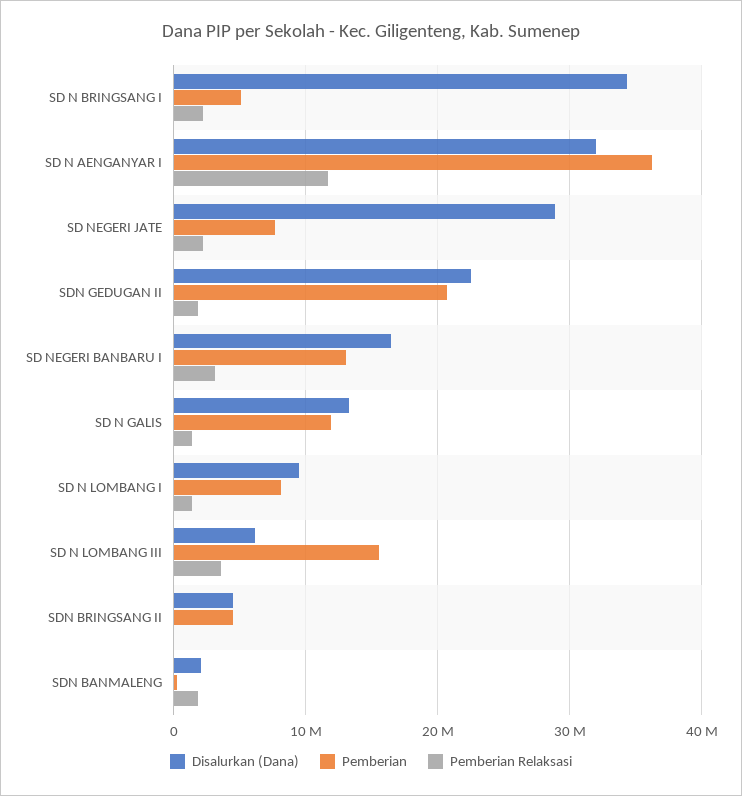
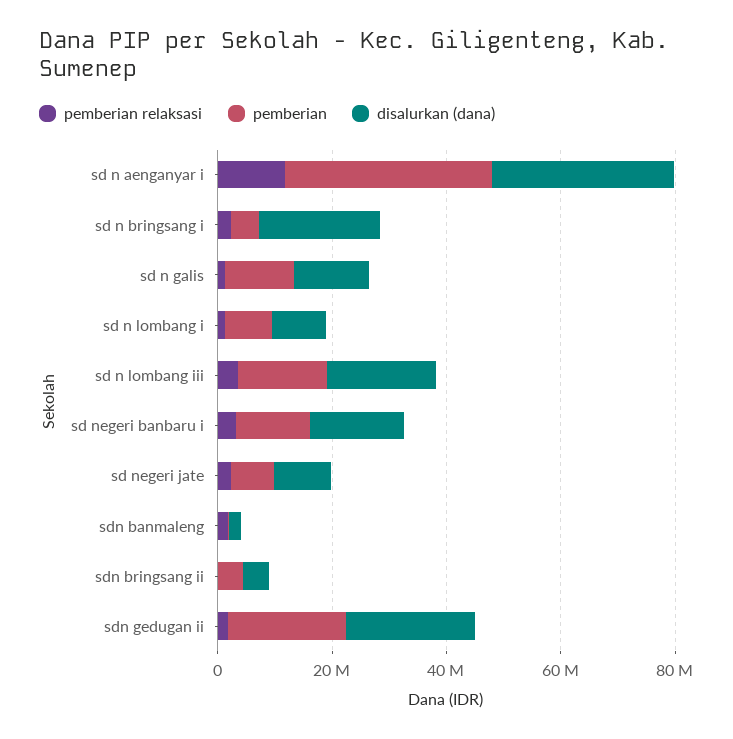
  {
    "Disalurkan (Dana)": {
-     "SD N BRINGSANG I": 34000000,
+     "SD N BRINGSANG I": 20000000,
      "SD N AENGANYAR I": 32000000,
-     "SD NEGERI JATE": 29000000,
+     "SD NEGERI JATE": 10000000,
      "SDN GEDUGAN II": 23000000,
      "SD NEGERI BANBARU I": 16000000,
      "SD N GALIS": 13000000,
      "SD N LOMBANG I": 9000000,
-     "SD N LOMBANG III": 6000000,
+     "SD N LOMBANG III": 20000000,
      "SDN BRINGSANG II": 5000000,
      "SDN BANMALENG": 2000000
    },
    "Pemberian": {
      "SD N BRINGSANG I": 5000000,
      "SD N AENGANYAR I": 36000000,
      "SD NEGERI JATE": 8000000,
      "SDN GEDUGAN II": 21000000,
      "SD NEGERI BANBARU I": 13000000,
      "SD N GALIS": 12000000,
      "SD N LOMBANG I": 8000000,
      "SD N LOMBANG III": 16000000,
      "SDN BRINGSANG II": 5000000,
      "SDN BANMALENG": 0
    },
    "Pemberian Relaksasi": {
      "SD N BRINGSANG I": 2000000,
      "SD N AENGANYAR I": 12000000,
      "SD NEGERI JATE": 2000000,
      "SDN GEDUGAN II": 2000000,
      "SD NEGERI BANBARU I": 3000000,
      "SD N GALIS": 1000000,
      "SD N LOMBANG I": 1000000,
      "SD N LOMBANG III": 4000000,
      "SDN BRINGSANG II": 0,
      "SDN BANMALENG": 2000000
    }
  }

